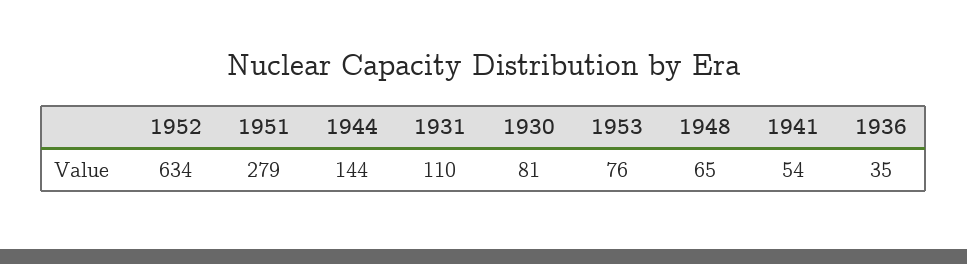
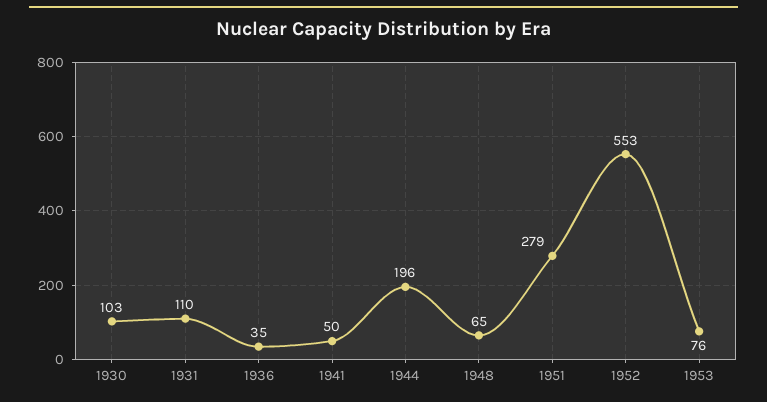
  {
-   "1952": 634,
+   "1952": 553,
    "1951": 279,
-   "1944": 144,
+   "1944": 196,
    "1931": 110,
-   "1930": 81,
+   "1930": 103,
    "1953": 76,
    "1948": 65,
-   "1941": 54,
+   "1941": 50,
    "1936": 35
  }

